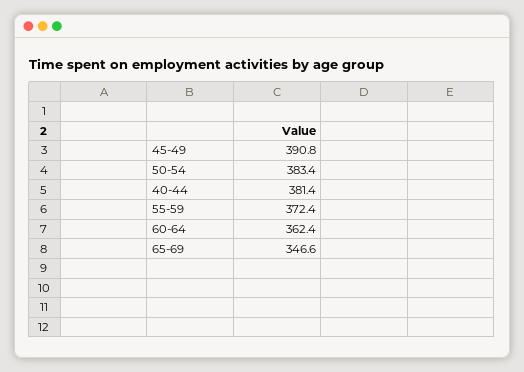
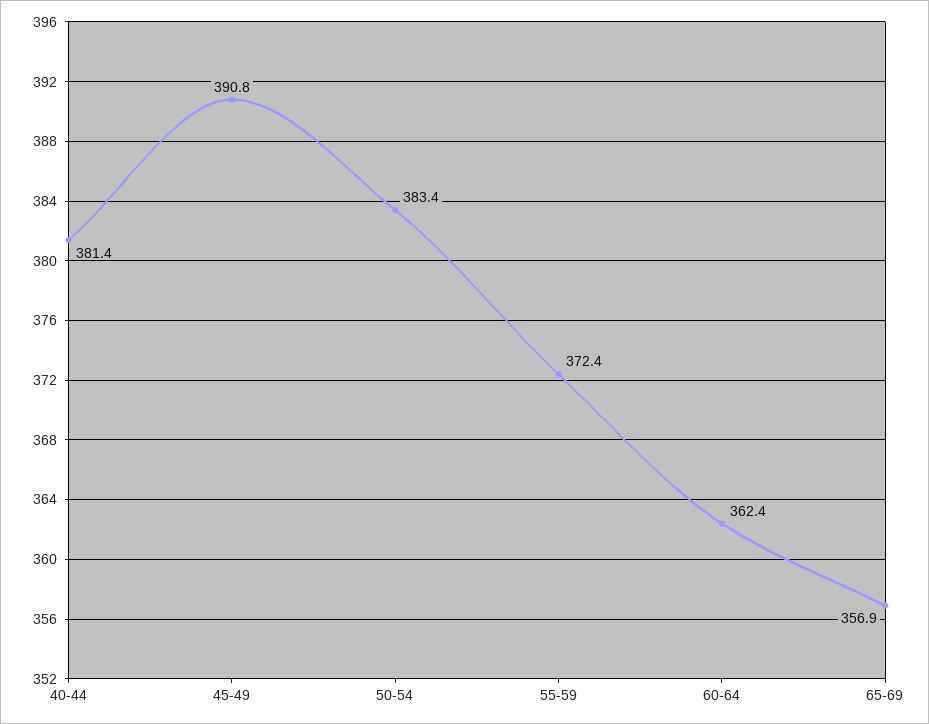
  {
    "45-49": 390.8,
    "50-54": 383.4,
    "40-44": 381.4,
    "55-59": 372.4,
    "60-64": 362.4,
-   "65-69": 346.6
+   "65-69": 356.9
  }

